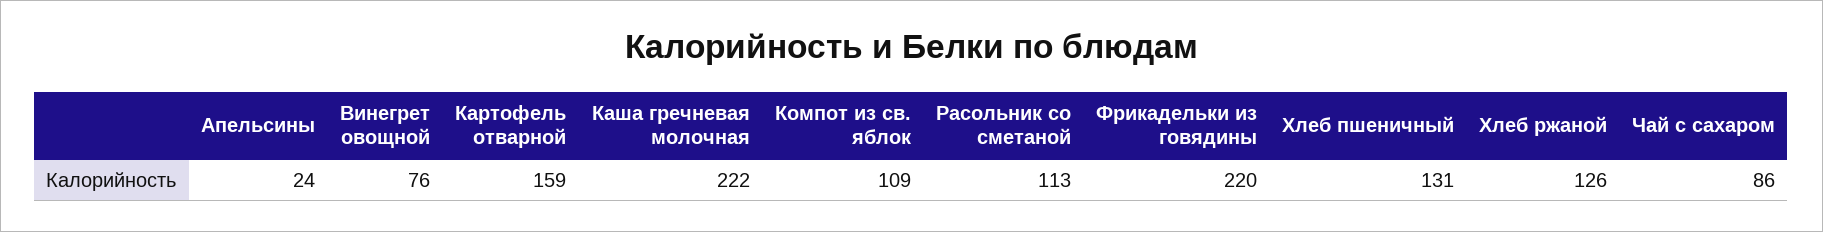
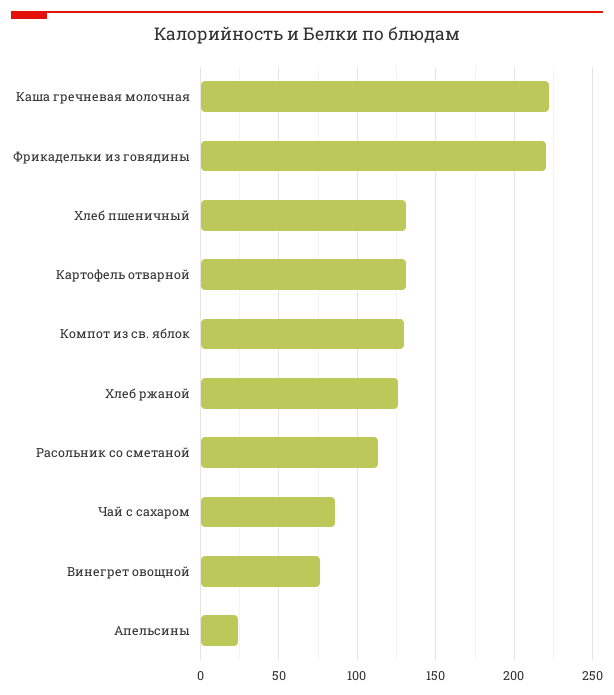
  {
    "Апельсины": 24,
    "Винегрет овощной": 76,
-   "Картофель отварной": 159,
+   "Картофель отварной": 130,
    "Каша гречневая молочная": 222,
-   "Компот из св. яблок": 109,
+   "Компот из св. яблок": 130,
    "Расольник со сметаной": 113,
    "Фрикадельки из говядины": 220,
    "Хлеб пшеничный": 131,
    "Хлеб ржаной": 126,
    "Чай с сахаром": 86
  }

